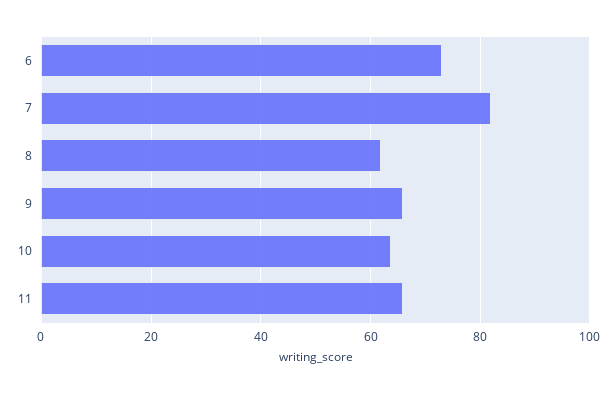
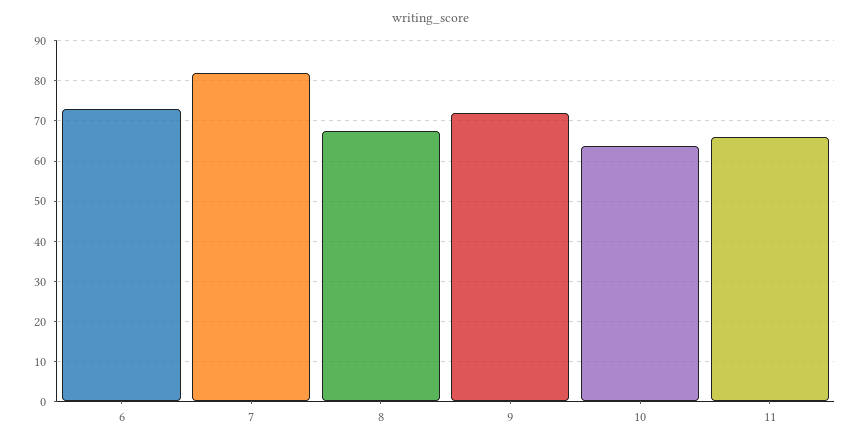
  {
    "6": 74,
    "7": 82,
-   "8": 62,
+   "8": 68,
-   "9": 66,
+   "9": 72,
    "10": 64,
    "11": 66
  }

